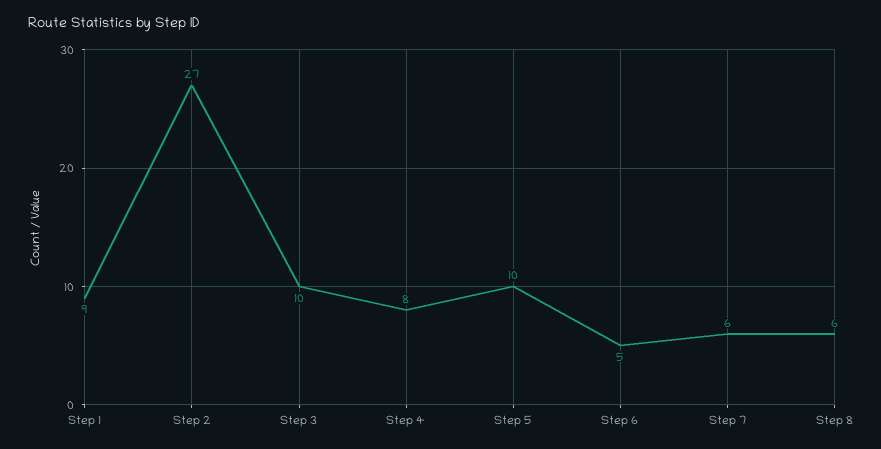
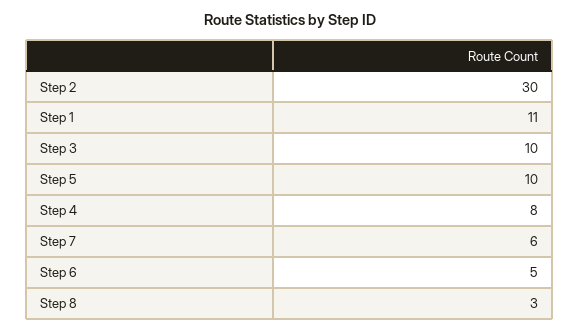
  {
-   "Step 1": 9,
+   "Step 1": 11,
-   "Step 2": 27,
+   "Step 2": 30,
    "Step 3": 10,
    "Step 4": 8,
    "Step 5": 10,
    "Step 6": 5,
    "Step 7": 6,
-   "Step 8": 6
+   "Step 8": 3
  }

